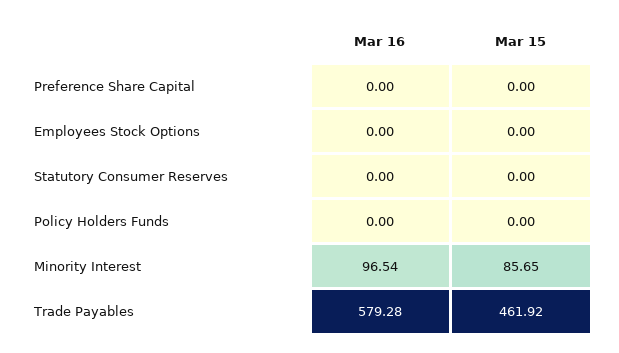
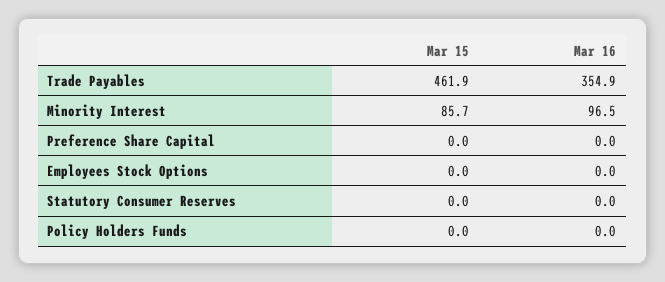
  {
    "Mar 16": {
      "Preference Share Capital": 0,
      "Employees Stock Options": 0,
      "Statutory Consumer Reserves": 0,
      "Policy Holders Funds": 0,
      "Minority Interest": 96.54,
-     "Trade Payables": 579.28
+     "Trade Payables": 354.9
    },
    "Mar 15": {
      "Preference Share Capital": 0,
      "Employees Stock Options": 0,
      "Statutory Consumer Reserves": 0,
      "Policy Holders Funds": 0,
      "Minority Interest": 85.65,
      "Trade Payables": 461.92
    }
  }

